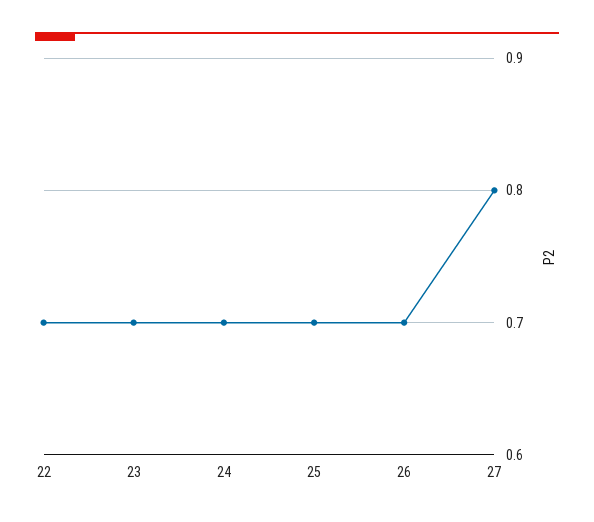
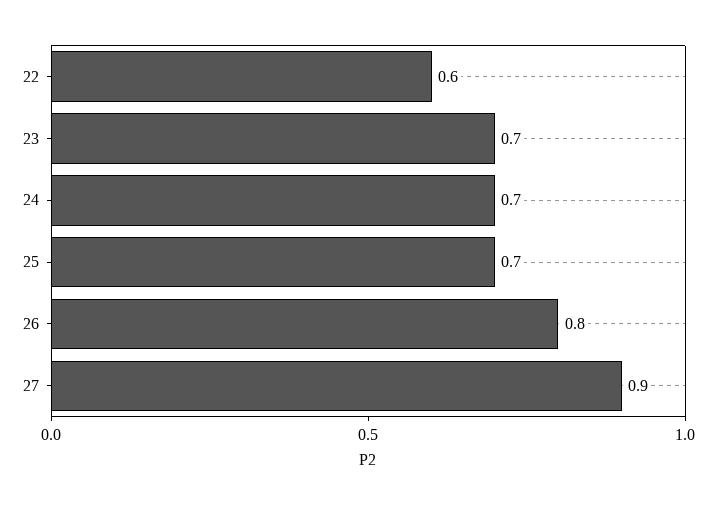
  {
-   "22": 0.7,
+   "22": 0.6,
    "23": 0.7,
    "24": 0.7,
    "25": 0.7,
-   "26": 0.7,
+   "26": 0.8,
-   "27": 0.8
+   "27": 0.9
  }

